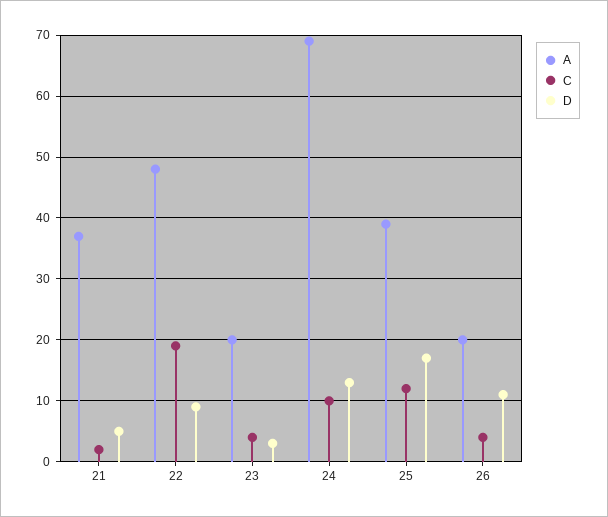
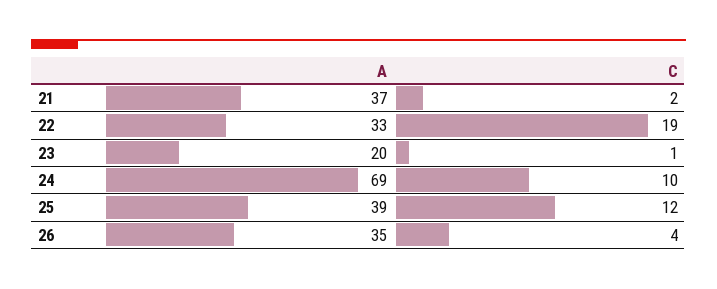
  {
    "A": {
      "21": 37,
-     "22": 48,
+     "22": 33,
      "23": 20,
      "24": 69,
      "25": 39,
-     "26": 20
+     "26": 35
    },
    "C": {
      "21": 2,
      "22": 19,
-     "23": 4,
+     "23": 1,
      "24": 10,
      "25": 12,
      "26": 4
-   },
+   }
-   "D": {
-     "21": 5,
-     "22": 9,
-     "23": 3,
-     "24": 13,
-     "25": 17,
-     "26": 11
-   }
  }

